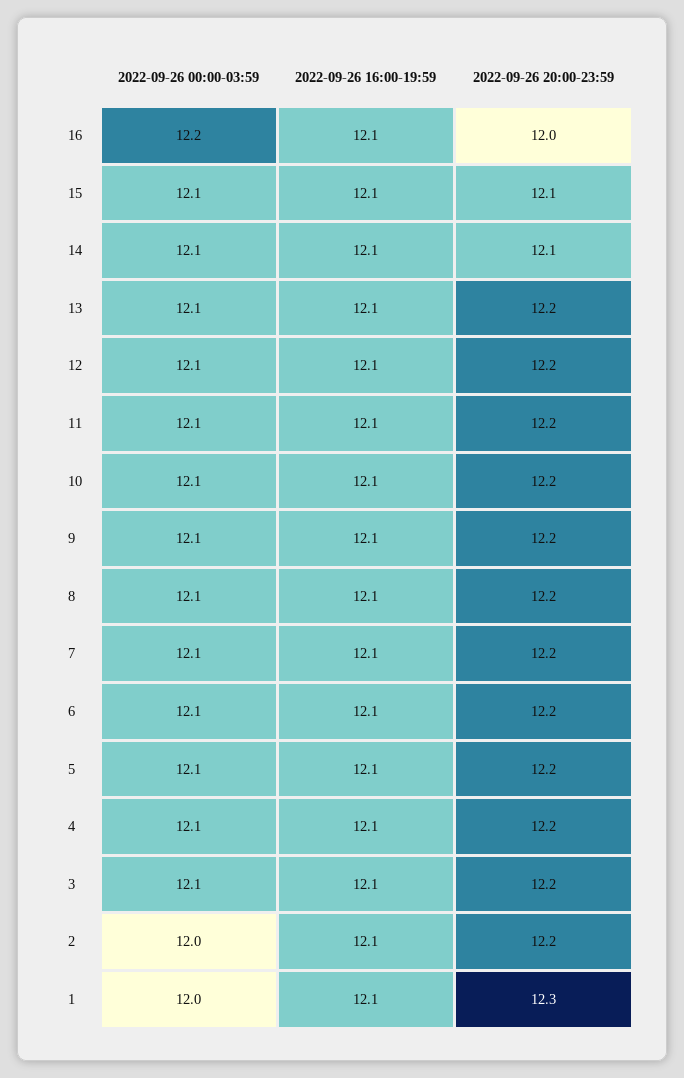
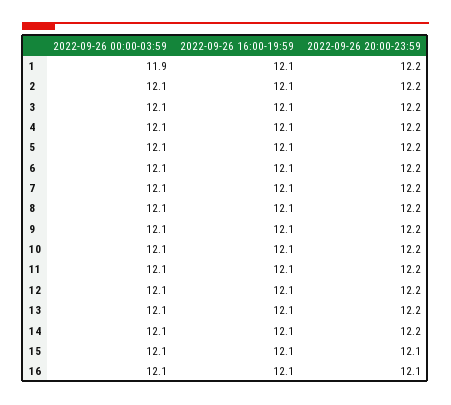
  {
    "2022-09-26 00:00-03:59": {
-     "16": 12.2,
+     "16": 12.1,
      "15": 12.1,
      "14": 12.1,
      "13": 12.1,
      "12": 12.1,
      "11": 12.1,
      "10": 12.1,
      "9": 12.1,
      "8": 12.1,
      "7": 12.1,
      "6": 12.1,
      "5": 12.1,
      "4": 12.1,
      "3": 12.1,
-     "2": 12,
+     "2": 12.1,
-     "1": 12
+     "1": 11.9
    },
    "2022-09-26 16:00-19:59": {
      "16": 12.1,
      "15": 12.1,
      "14": 12.1,
      "13": 12.1,
      "12": 12.1,
      "11": 12.1,
      "10": 12.1,
      "9": 12.1,
      "8": 12.1,
      "7": 12.1,
      "6": 12.1,
      "5": 12.1,
      "4": 12.1,
      "3": 12.1,
      "2": 12.1,
      "1": 12.1
    },
    "2022-09-26 20:00-23:59": {
-     "16": 12,
+     "16": 12.1,
      "15": 12.1,
-     "14": 12.1,
+     "14": 12.2,
      "13": 12.2,
      "12": 12.2,
      "11": 12.2,
      "10": 12.2,
      "9": 12.2,
      "8": 12.2,
      "7": 12.2,
      "6": 12.2,
      "5": 12.2,
      "4": 12.2,
      "3": 12.2,
      "2": 12.2,
-     "1": 12.3
+     "1": 12.2
    }
  }

